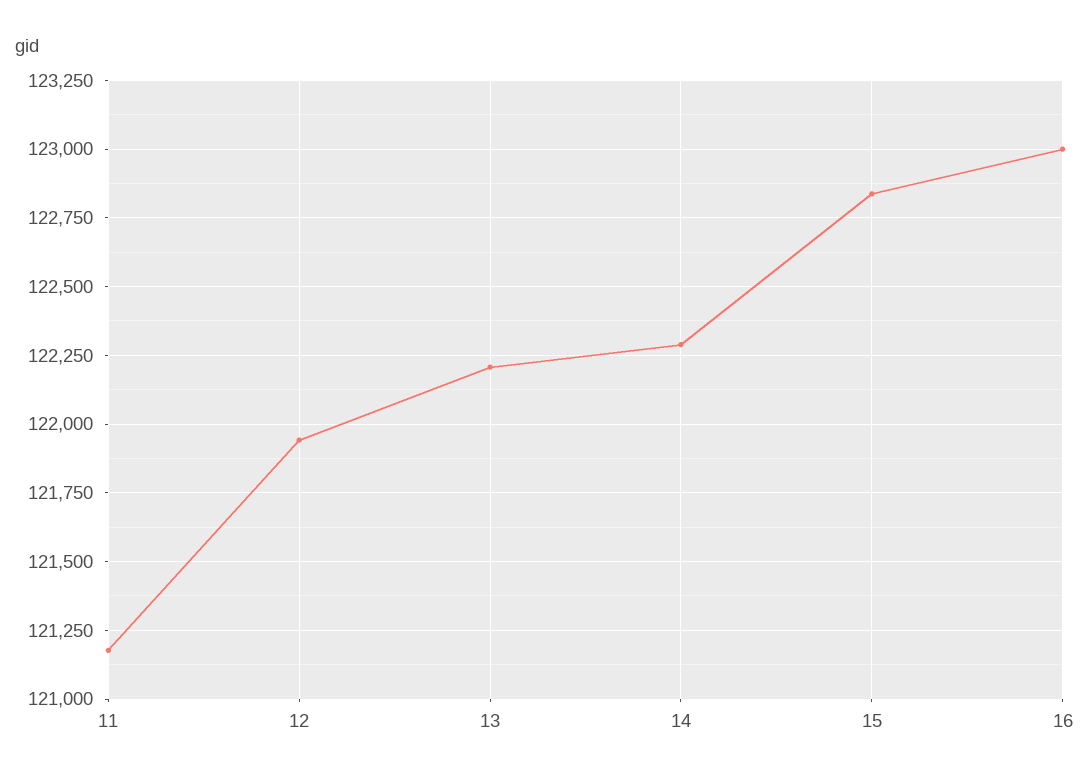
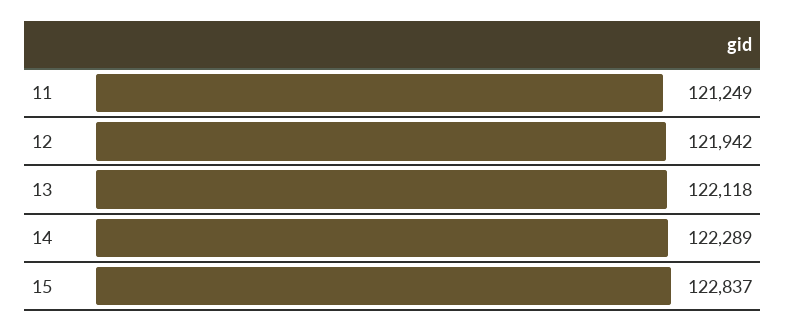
  {
-   "11": 121175,
+   "11": 121249,
    "12": 121942,
-   "13": 122200,
+   "13": 122118,
    "14": 122289,
-   "15": 122837,
+   "15": 122837
-   "16": 123000
  }

